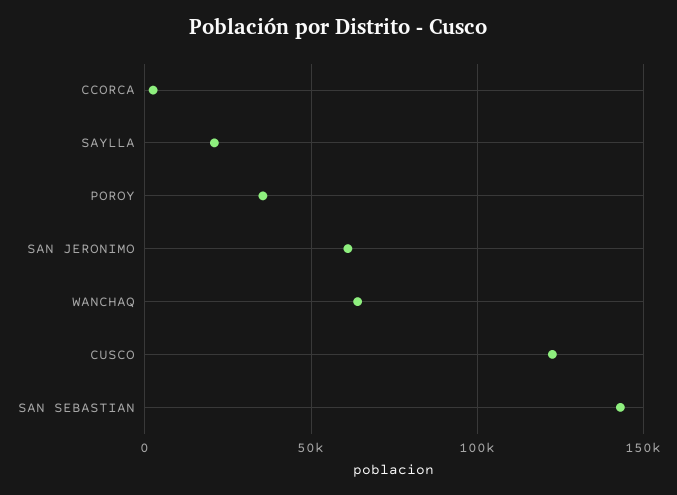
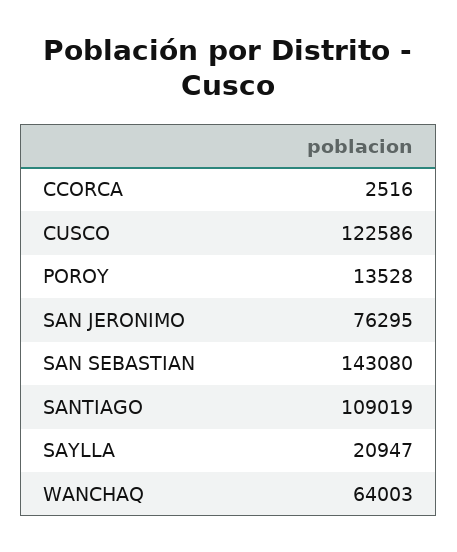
  {
    "CCORCA": 2516,
    "SAYLLA": 20947,
-   "POROY": 35000,
+   "POROY": 13528,
-   "SAN JERONIMO": 60000,
+   "SAN JERONIMO": 76295,
    "WANCHAQ": 64003,
    "CUSCO": 122586,
-   "SAN SEBASTIAN": 143080
+   "SAN SEBASTIAN": 143080,
+   "SANTIAGO": 109019
  }

